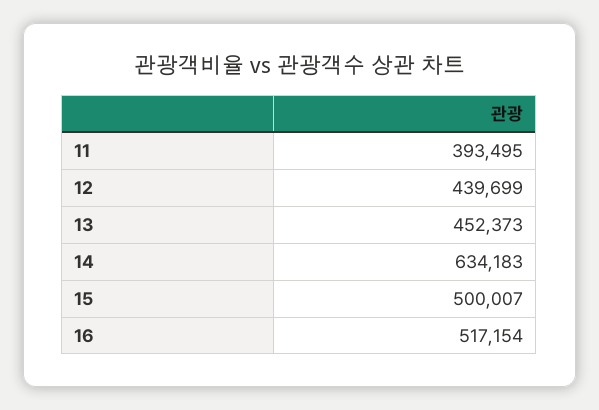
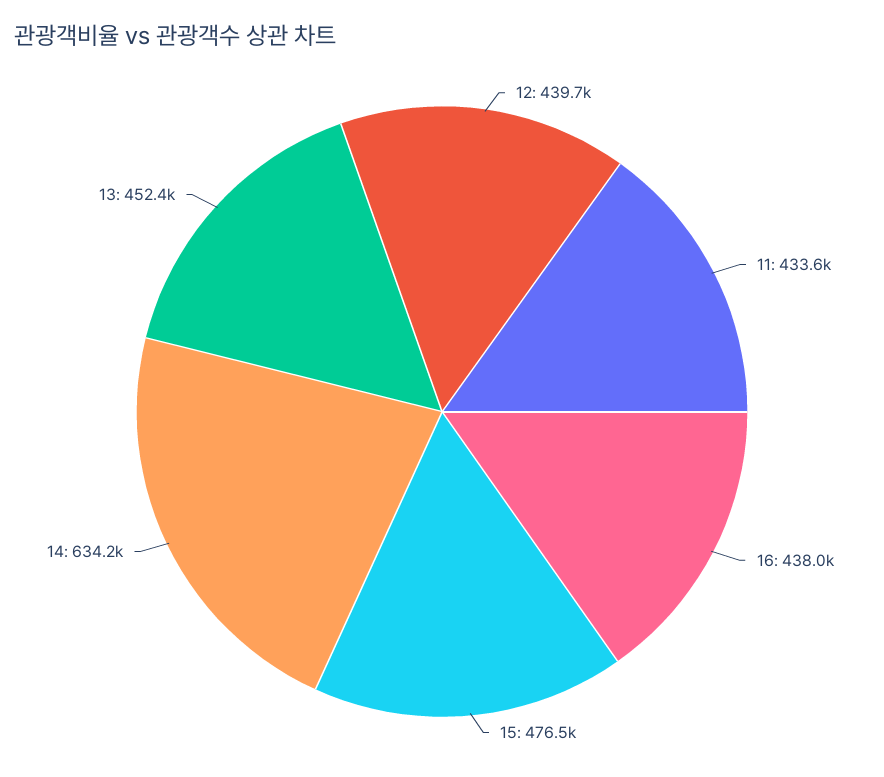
  {
-   "11": 393495,
+   "11": 433600,
    "12": 439699,
    "13": 452373,
    "14": 634183,
-   "15": 500007,
+   "15": 476500,
-   "16": 517154
+   "16": 438000
  }

